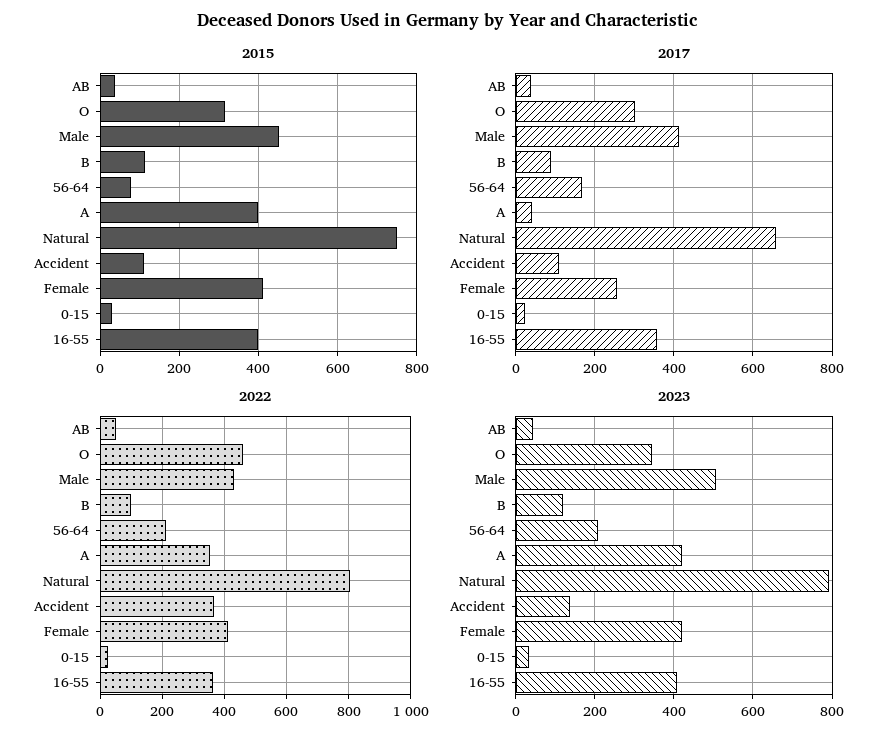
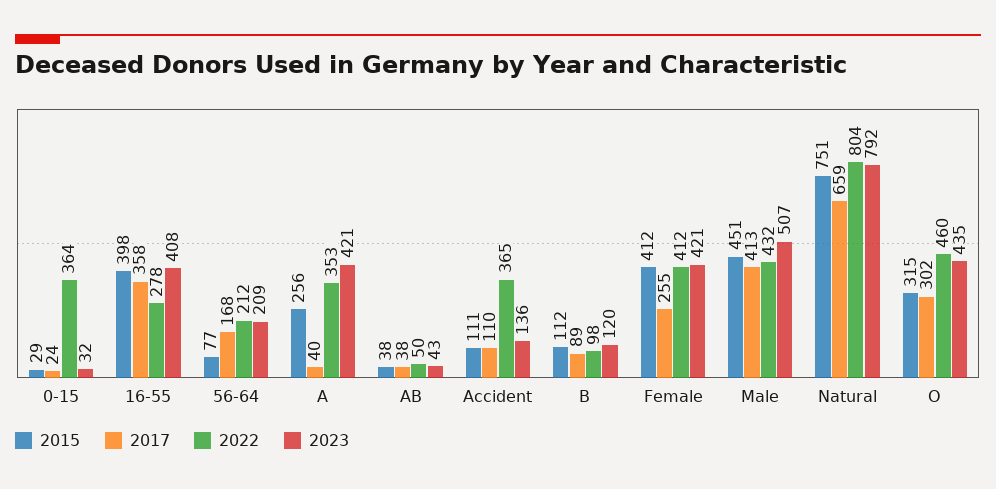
  {
    "2015": {
      "AB": 38,
      "O": 315,
      "Male": 451,
      "B": 112,
      "56-64": 77,
-     "A": 400,
+     "A": 256,
      "Natural": 751,
      "Accident": 111,
      "Female": 412,
      "0-15": 29,
      "16-55": 398
    },
    "2017": {
      "AB": 38,
      "O": 302,
      "Male": 413,
      "B": 89,
      "56-64": 168,
      "A": 40,
      "Natural": 659,
      "Accident": 110,
      "Female": 255,
      "0-15": 24,
      "16-55": 358
    },
    "2022": {
      "AB": 50,
      "O": 460,
      "Male": 432,
      "B": 98,
      "56-64": 212,
      "A": 353,
      "Natural": 804,
      "Accident": 365,
      "Female": 412,
-     "0-15": 20,
+     "0-15": 364,
-     "16-55": 360
+     "16-55": 278
    },
    "2023": {
      "AB": 43,
-     "O": 340,
+     "O": 435,
      "Male": 507,
      "B": 120,
      "56-64": 209,
      "A": 421,
      "Natural": 792,
      "Accident": 136,
      "Female": 421,
      "0-15": 32,
      "16-55": 408
    }
  }

